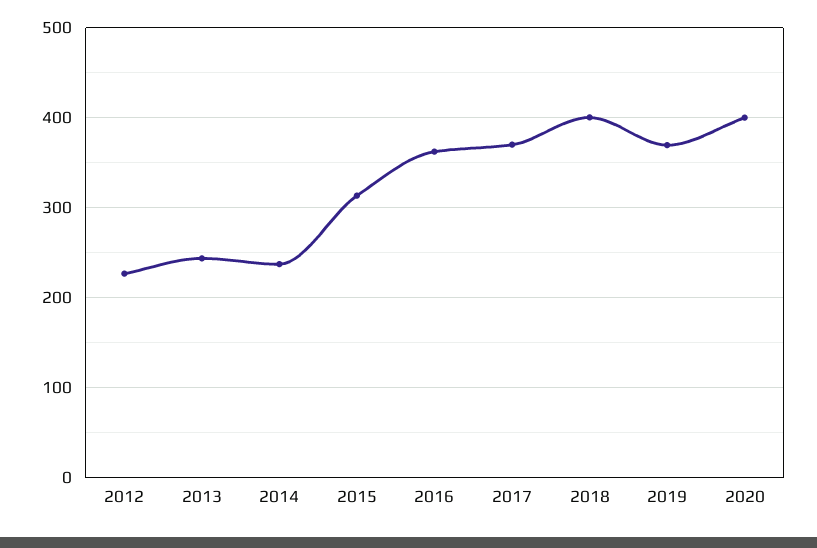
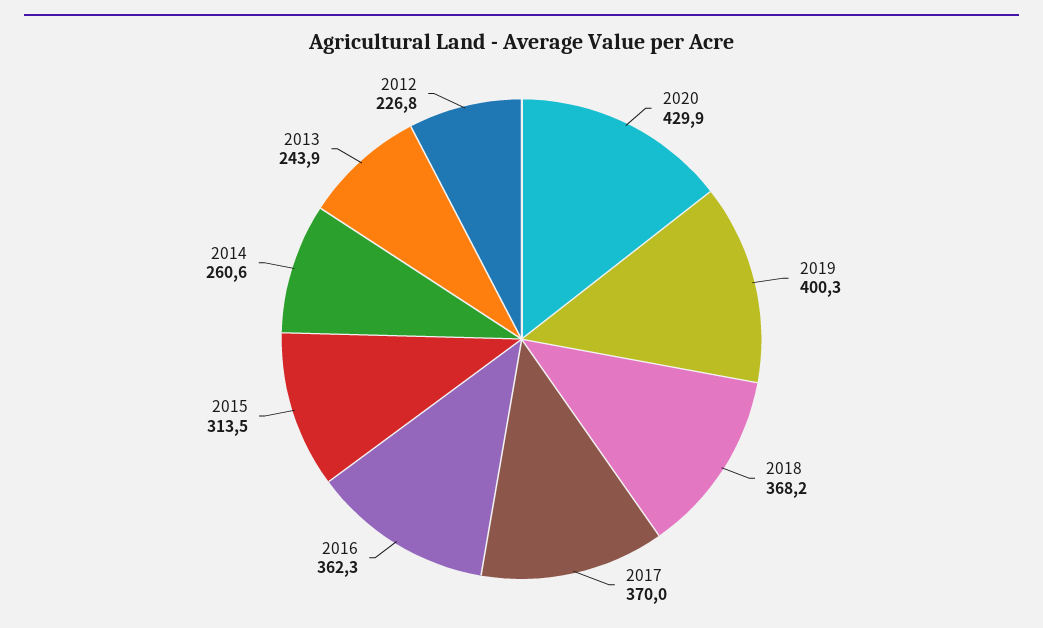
  {
    "2012": 226.8,
    "2013": 243.9,
-   "2014": 240,
+   "2014": 260.6,
    "2015": 313.5,
    "2016": 362.3,
    "2017": 370,
-   "2018": 400,
+   "2018": 368.2,
-   "2019": 370,
+   "2019": 400.3,
-   "2020": 400
+   "2020": 429.9
  }

